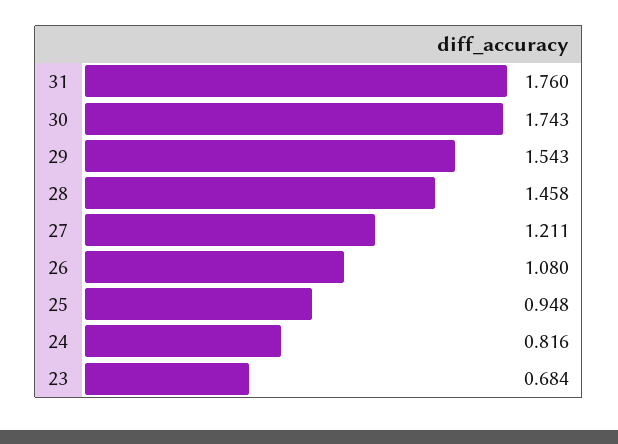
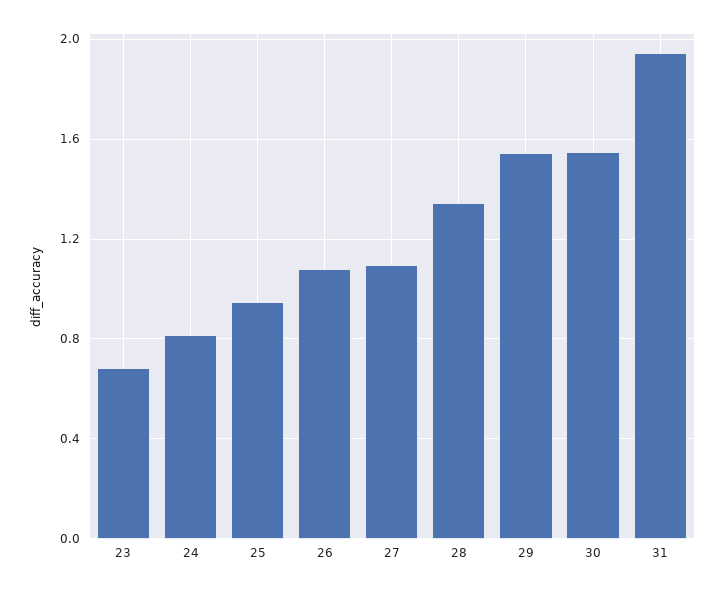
  {
-   "31": 1.76,
+   "31": 1.95,
-   "30": 1.743,
+   "30": 1.55,
    "29": 1.543,
-   "28": 1.458,
+   "28": 1.35,
-   "27": 1.211,
+   "27": 1.1,
    "26": 1.08,
    "25": 0.948,
    "24": 0.816,
    "23": 0.684
  }

